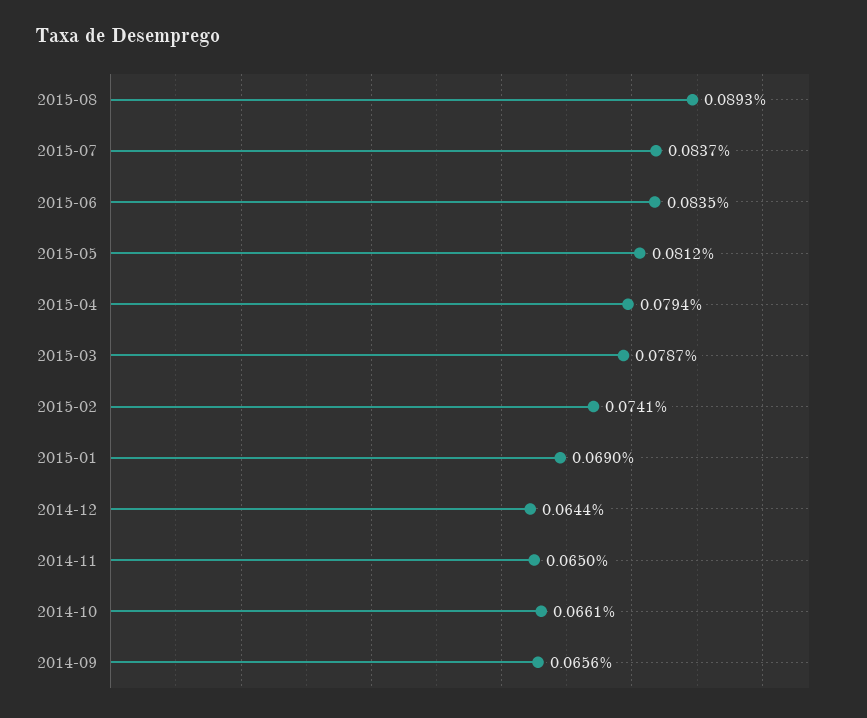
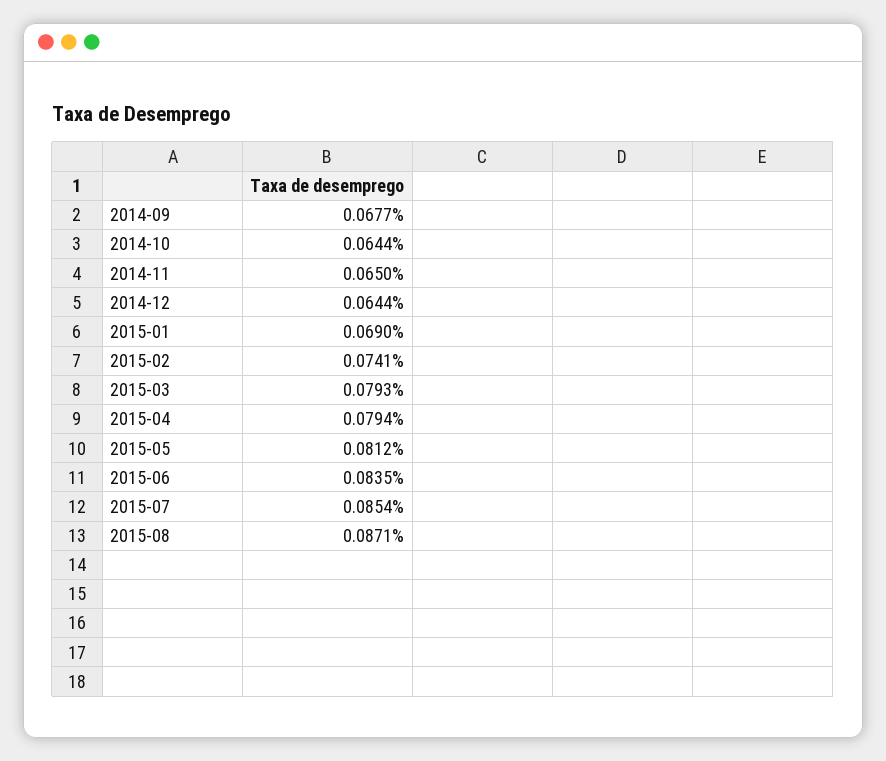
  {
-   "2015-08": 0.0893,
+   "2015-08": 0.0871,
-   "2015-07": 0.0837,
+   "2015-07": 0.0854,
    "2015-06": 0.0835,
    "2015-05": 0.0812,
    "2015-04": 0.0794,
-   "2015-03": 0.0787,
+   "2015-03": 0.0793,
    "2015-02": 0.0741,
    "2015-01": 0.069,
    "2014-12": 0.0644,
    "2014-11": 0.065,
-   "2014-10": 0.0661,
+   "2014-10": 0.0644,
-   "2014-09": 0.0656
+   "2014-09": 0.0677
  }

